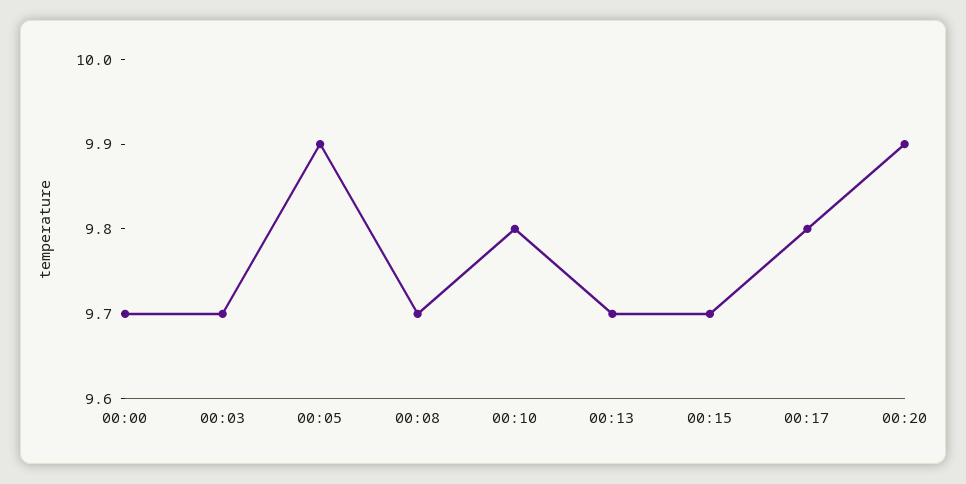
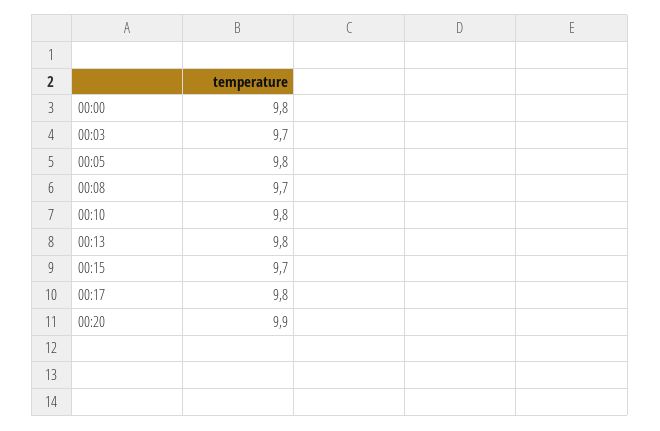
  {
-   "00:00": 9.7,
+   "00:00": 9.8,
    "00:03": 9.7,
-   "00:05": 9.9,
+   "00:05": 9.8,
    "00:08": 9.7,
    "00:10": 9.8,
-   "00:13": 9.7,
+   "00:13": 9.8,
    "00:15": 9.7,
    "00:17": 9.8,
    "00:20": 9.9
  }

